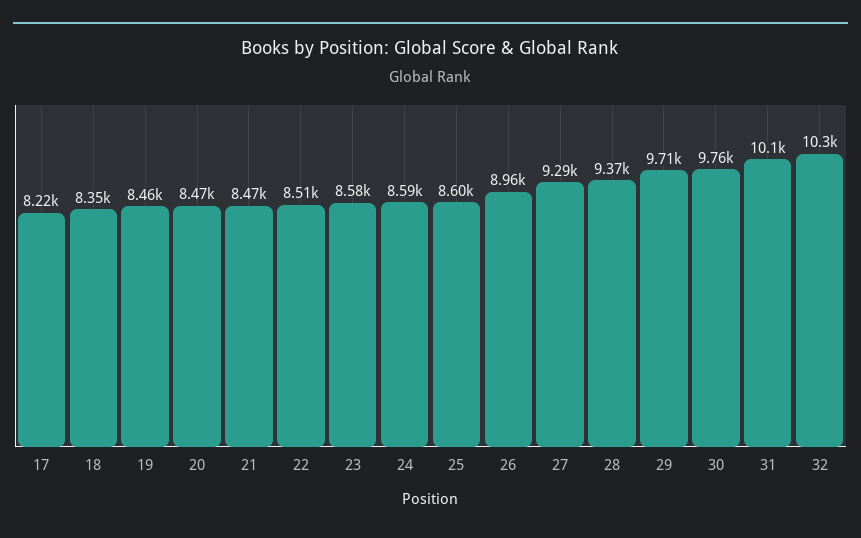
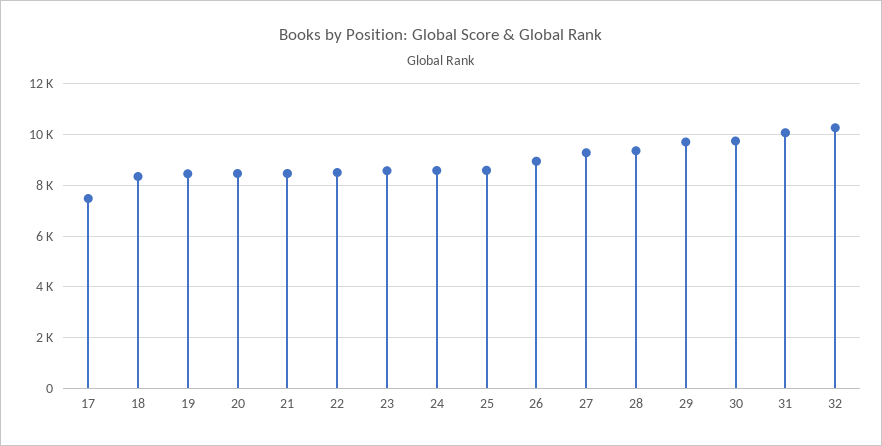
  {
-   "17": 8220,
+   "17": 7500,
    "18": 8350,
    "19": 8460,
    "20": 8470,
    "21": 8470,
    "22": 8510,
    "23": 8580,
    "24": 8590,
    "25": 8600,
    "26": 8960,
    "27": 9290,
    "28": 9370,
    "29": 9710,
    "30": 9760,
    "31": 10100,
    "32": 10300
  }

